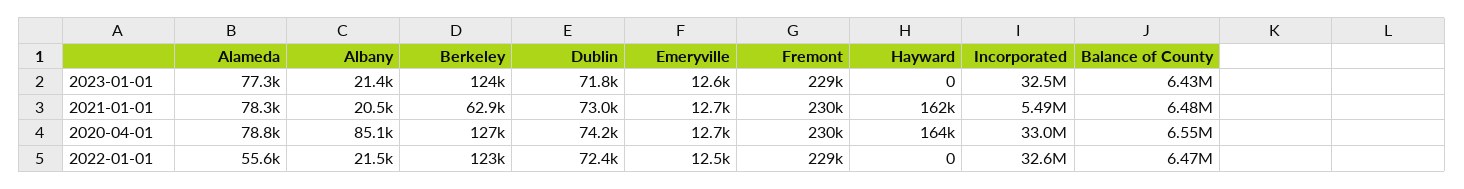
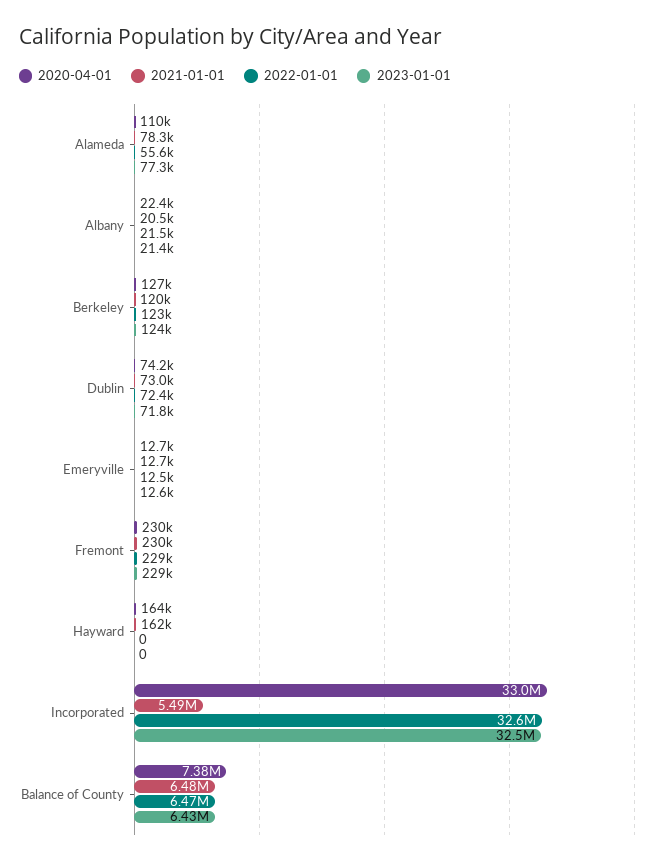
  {
    "2023-01-01": {
      "Alameda": 77300,
      "Albany": 21400,
      "Berkeley": 124000,
      "Dublin": 71800,
      "Emeryville": 12600,
      "Fremont": 229000,
      "Hayward": 0,
      "Incorporated": 32500000,
      "Balance of County": 6430000
    },
    "2021-01-01": {
      "Alameda": 78300,
      "Albany": 20500,
-     "Berkeley": 62900,
+     "Berkeley": 120000,
      "Dublin": 73000,
      "Emeryville": 12700,
      "Fremont": 230000,
      "Hayward": 162000,
      "Incorporated": 5490000,
      "Balance of County": 6480000
    },
    "2020-04-01": {
-     "Alameda": 78800,
+     "Alameda": 110000,
-     "Albany": 85100,
+     "Albany": 22400,
      "Berkeley": 127000,
      "Dublin": 74200,
      "Emeryville": 12700,
      "Fremont": 230000,
      "Hayward": 164000,
      "Incorporated": 33000000,
-     "Balance of County": 6550000
+     "Balance of County": 7380000
    },
    "2022-01-01": {
      "Alameda": 55600,
      "Albany": 21500,
      "Berkeley": 123000,
      "Dublin": 72400,
      "Emeryville": 12500,
      "Fremont": 229000,
      "Hayward": 0,
      "Incorporated": 32600000,
      "Balance of County": 6470000
    }
  }

